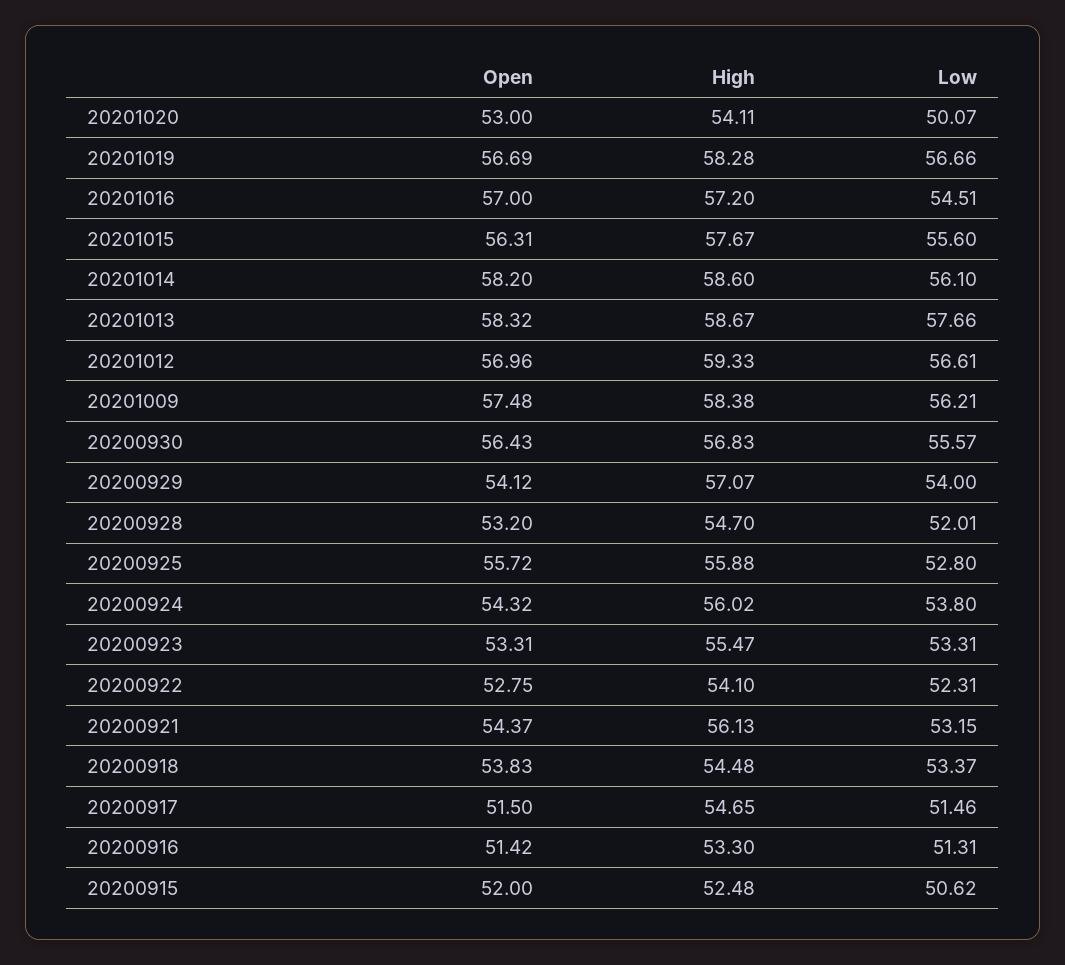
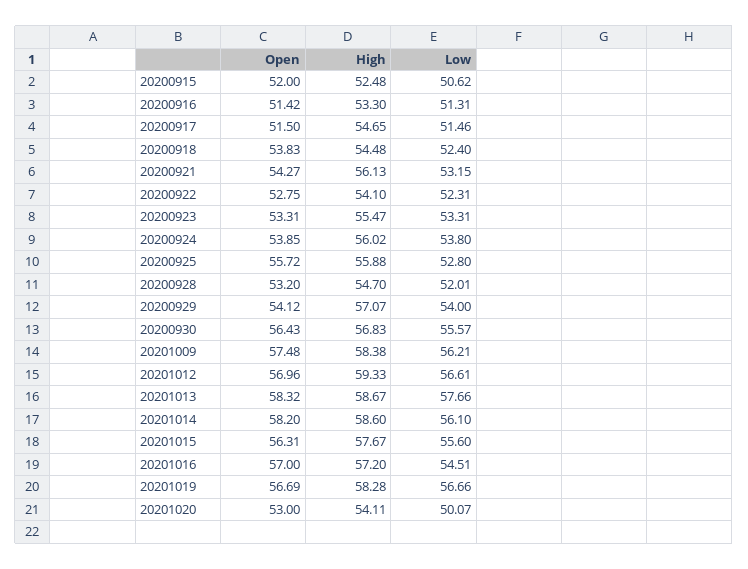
  {
    "Open": {
      "20201020": 53,
      "20201019": 56.69,
      "20201016": 57,
      "20201015": 56.31,
      "20201014": 58.2,
      "20201013": 58.32,
      "20201012": 56.96,
      "20201009": 57.48,
      "20200930": 56.43,
      "20200929": 54.12,
      "20200928": 53.2,
      "20200925": 55.72,
-     "20200924": 54.32,
+     "20200924": 53.85,
      "20200923": 53.31,
      "20200922": 52.75,
-     "20200921": 54.37,
+     "20200921": 54.27,
      "20200918": 53.83,
      "20200917": 51.5,
      "20200916": 51.42,
      "20200915": 52
    },
    "High": {
      "20201020": 54.11,
      "20201019": 58.28,
      "20201016": 57.2,
      "20201015": 57.67,
      "20201014": 58.6,
      "20201013": 58.67,
      "20201012": 59.33,
      "20201009": 58.38,
      "20200930": 56.83,
      "20200929": 57.07,
      "20200928": 54.7,
      "20200925": 55.88,
      "20200924": 56.02,
      "20200923": 55.47,
      "20200922": 54.1,
      "20200921": 56.13,
      "20200918": 54.48,
      "20200917": 54.65,
      "20200916": 53.3,
      "20200915": 52.48
    },
    "Low": {
      "20201020": 50.07,
      "20201019": 56.66,
      "20201016": 54.51,
      "20201015": 55.6,
      "20201014": 56.1,
      "20201013": 57.66,
      "20201012": 56.61,
      "20201009": 56.21,
      "20200930": 55.57,
      "20200929": 54,
      "20200928": 52.01,
      "20200925": 52.8,
      "20200924": 53.8,
      "20200923": 53.31,
      "20200922": 52.31,
      "20200921": 53.15,
-     "20200918": 53.37,
+     "20200918": 52.4,
      "20200917": 51.46,
      "20200916": 51.31,
      "20200915": 50.62
    }
  }

